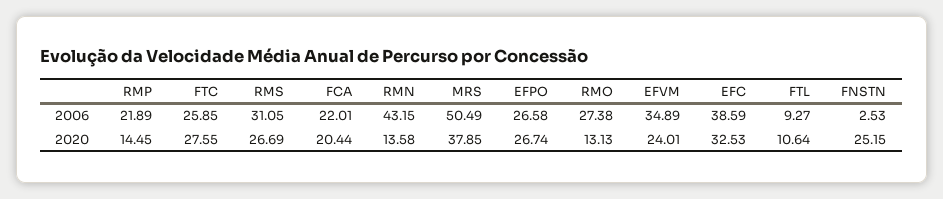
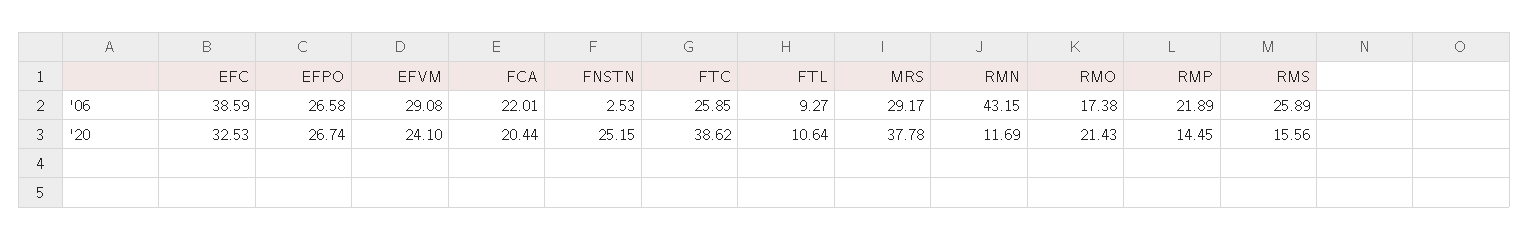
  {
    "RMP": {
      "2006": 21.89,
      "2020": 14.45
    },
    "FTC": {
      "2006": 25.85,
-     "2020": 27.55
+     "2020": 38.62
    },
    "RMS": {
-     "2006": 31.05,
+     "2006": 25.89,
-     "2020": 26.69
+     "2020": 15.56
    },
    "FCA": {
      "2006": 22.01,
      "2020": 20.44
    },
    "RMN": {
      "2006": 43.15,
-     "2020": 13.58
+     "2020": 11.69
    },
    "MRS": {
-     "2006": 50.49,
+     "2006": 29.17,
-     "2020": 37.85
+     "2020": 37.78
    },
    "EFPO": {
      "2006": 26.58,
      "2020": 26.74
    },
    "RMO": {
-     "2006": 27.38,
+     "2006": 17.38,
-     "2020": 13.13
+     "2020": 21.43
    },
    "EFVM": {
-     "2006": 34.89,
+     "2006": 29.08,
-     "2020": 24.01
+     "2020": 24.1
    },
    "EFC": {
      "2006": 38.59,
      "2020": 32.53
    },
    "FTL": {
      "2006": 9.27,
      "2020": 10.64
    },
    "FNSTN": {
      "2006": 2.53,
      "2020": 25.15
    }
  }

